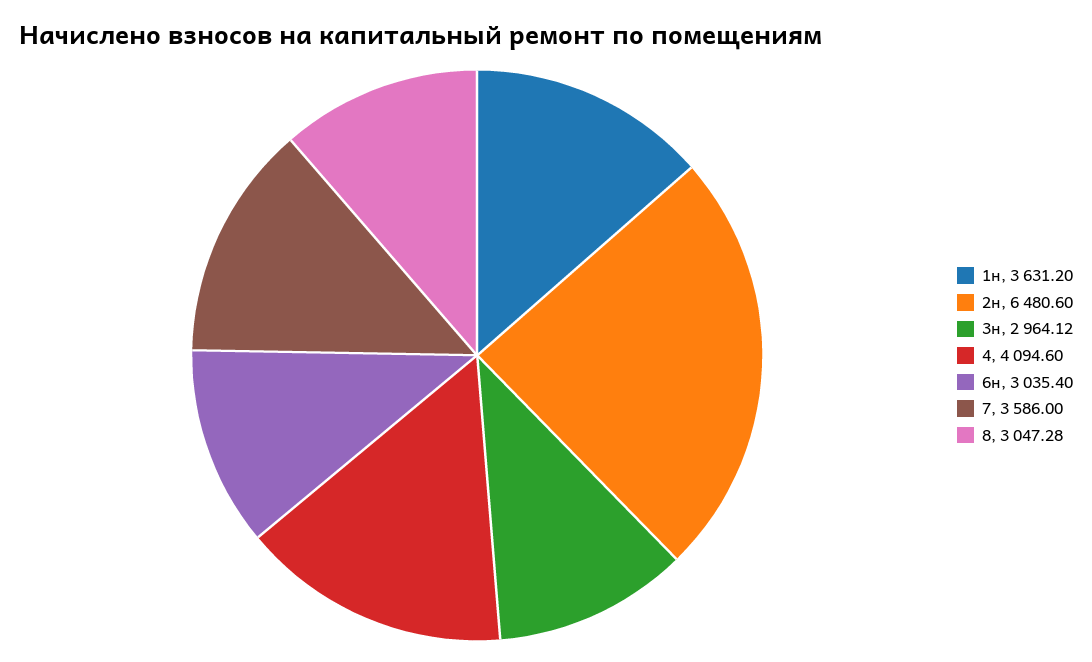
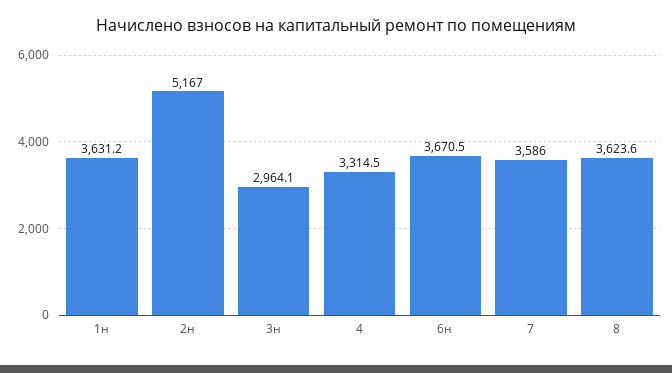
  {
    "1н": 3631.2,
-   "2н": 6480.6,
+   "2н": 5167,
    "3н": 2964.12,
-   "4": 4094.6,
+   "4": 3314.5,
-   "6н": 3035.4,
+   "6н": 3670.5,
    "7": 3586,
-   "8": 3047.28
+   "8": 3623.6
  }

